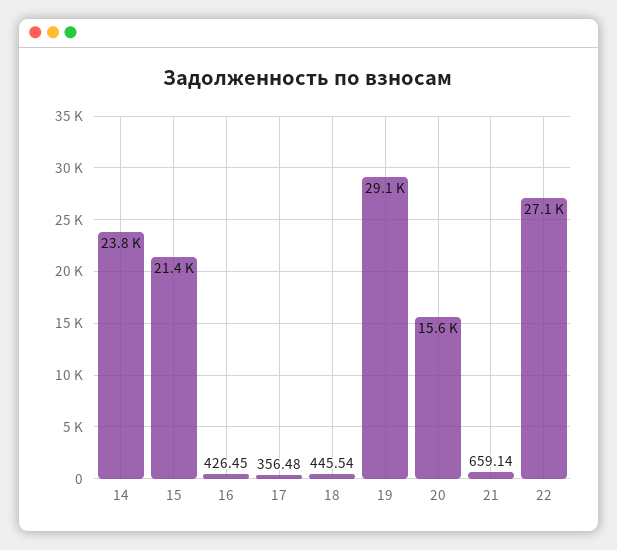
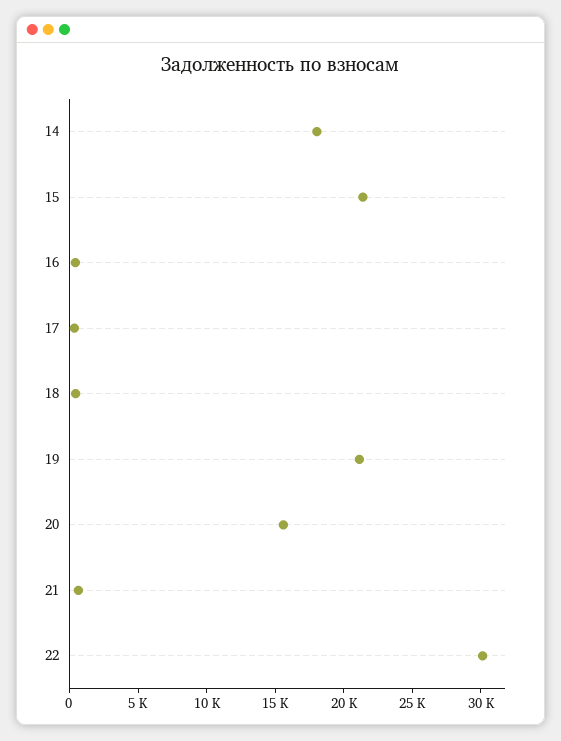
  {
-   "14": 23800,
+   "14": 18000,
    "15": 21400,
    "16": 426.45,
    "17": 356.48,
    "18": 445.54,
-   "19": 29100,
+   "19": 21000,
    "20": 15600,
    "21": 659.14,
-   "22": 27100
+   "22": 30000
  }

